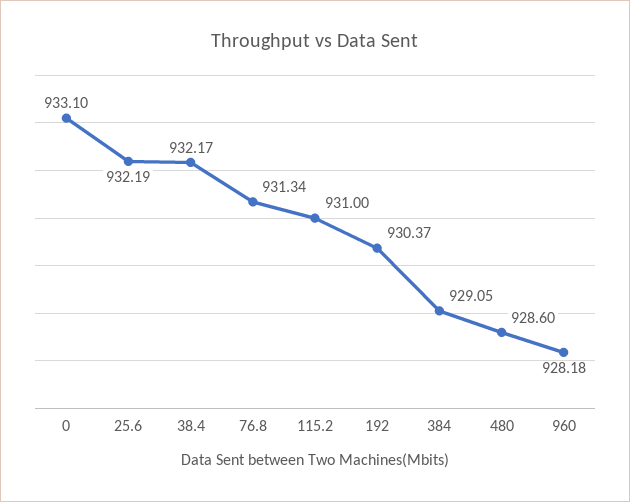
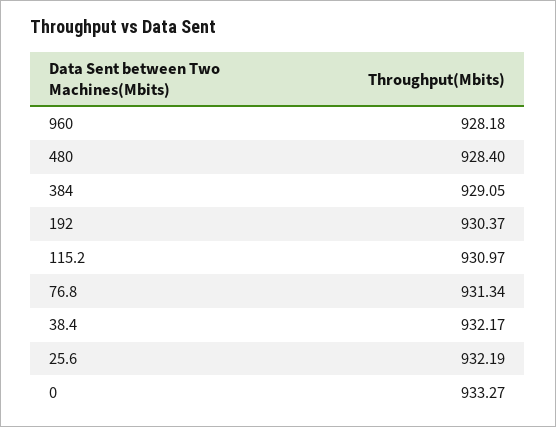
  {
-   "0": 933.1,
+   "0": 933.27,
    "25.6": 932.19,
    "38.4": 932.17,
    "76.8": 931.34,
-   "115.2": 931,
+   "115.2": 930.97,
    "192": 930.37,
    "384": 929.05,
-   "480": 928.6,
+   "480": 928.4,
    "960": 928.18
  }

